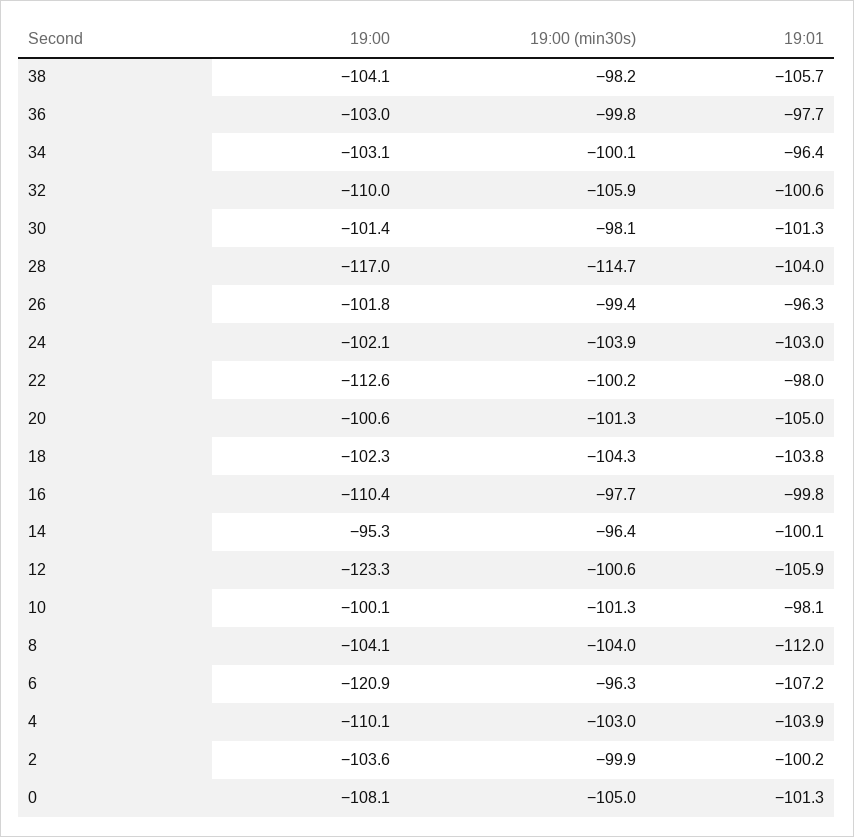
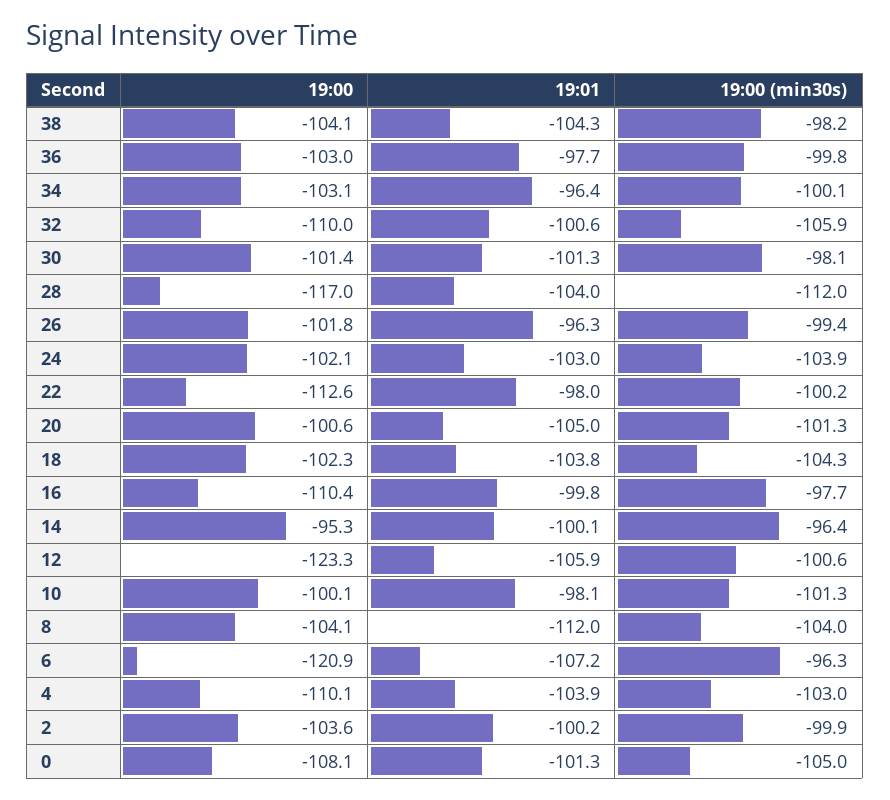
  {
    "19:00": {
      "38": -104.1,
      "36": -103,
      "34": -103.1,
      "32": -110,
      "30": -101.4,
      "28": -117,
      "26": -101.8,
      "24": -102.1,
      "22": -112.6,
      "20": -100.6,
      "18": -102.3,
      "16": -110.4,
      "14": -95.3,
      "12": -123.3,
      "10": -100.1,
      "8": -104.1,
      "6": -120.9,
      "4": -110.1,
      "2": -103.6,
      "0": -108.1
    },
    "19:00 (min30s)": {
      "38": -98.2,
      "36": -99.8,
      "34": -100.1,
      "32": -105.9,
      "30": -98.1,
-     "28": -114.7,
+     "28": -112,
      "26": -99.4,
      "24": -103.9,
      "22": -100.2,
      "20": -101.3,
      "18": -104.3,
      "16": -97.7,
      "14": -96.4,
      "12": -100.6,
      "10": -101.3,
      "8": -104,
      "6": -96.3,
      "4": -103,
      "2": -99.9,
      "0": -105
    },
    "19:01": {
-     "38": -105.7,
+     "38": -104.3,
      "36": -97.7,
      "34": -96.4,
      "32": -100.6,
      "30": -101.3,
      "28": -104,
      "26": -96.3,
      "24": -103,
      "22": -98,
      "20": -105,
      "18": -103.8,
      "16": -99.8,
      "14": -100.1,
      "12": -105.9,
      "10": -98.1,
      "8": -112,
      "6": -107.2,
      "4": -103.9,
      "2": -100.2,
      "0": -101.3
    }
  }

